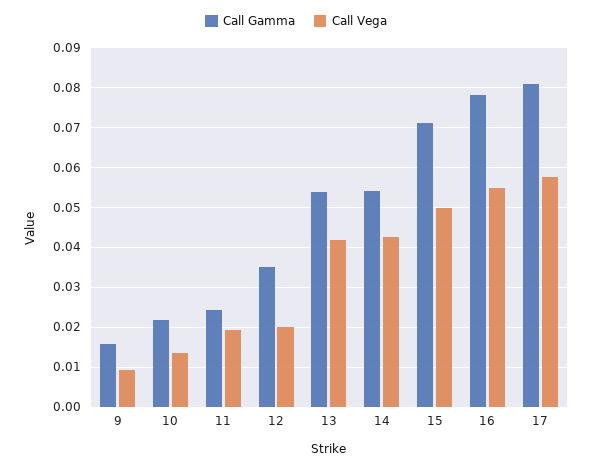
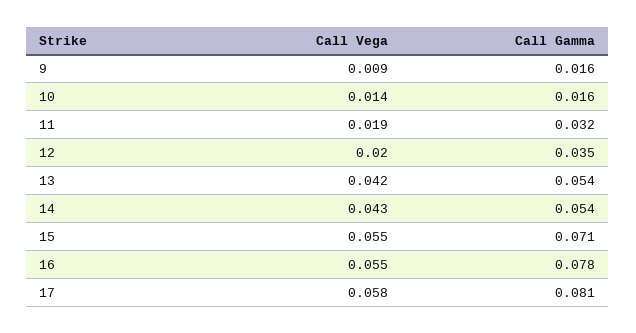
  {
    "Call Gamma": {
      "9": 0.016,
-     "10": 0.022,
+     "10": 0.016,
-     "11": 0.024,
+     "11": 0.032,
      "12": 0.035,
      "13": 0.054,
      "14": 0.054,
      "15": 0.071,
      "16": 0.078,
      "17": 0.081
    },
    "Call Vega": {
      "9": 0.009,
      "10": 0.014,
      "11": 0.019,
      "12": 0.02,
      "13": 0.042,
      "14": 0.043,
-     "15": 0.05,
+     "15": 0.055,
      "16": 0.055,
      "17": 0.058
    }
  }

